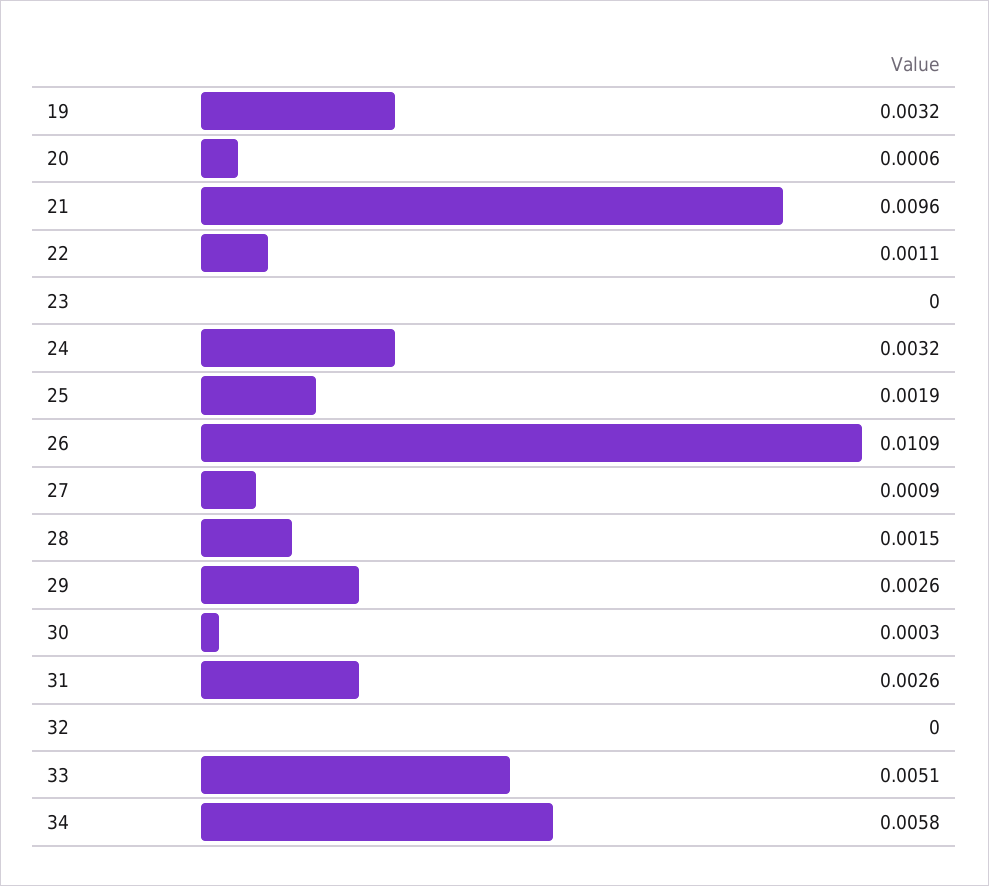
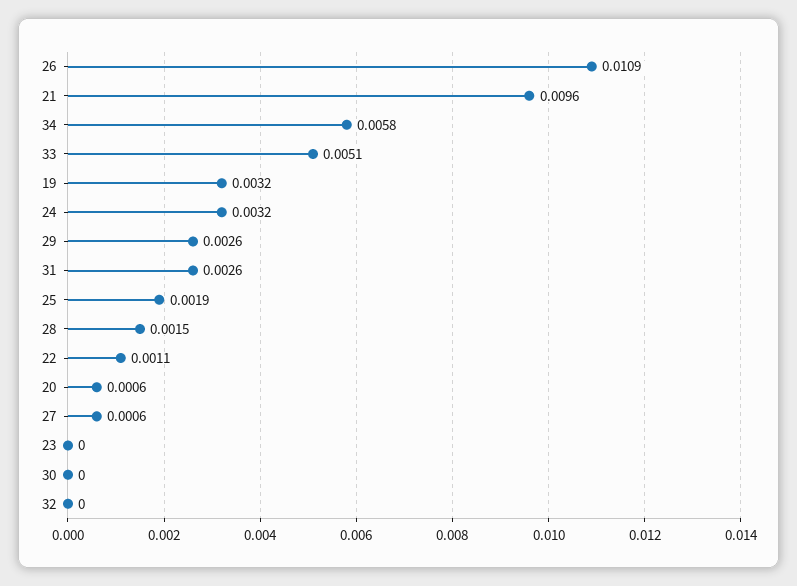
  {
    "19": 0.0032,
    "20": 0.0006,
    "21": 0.0096,
    "22": 0.0011,
    "23": 0,
    "24": 0.0032,
    "25": 0.0019,
    "26": 0.0109,
-   "27": 0.0009,
+   "27": 0.0006,
    "28": 0.0015,
    "29": 0.0026,
-   "30": 0.0003,
+   "30": 0,
    "31": 0.0026,
    "32": 0,
    "33": 0.0051,
    "34": 0.0058
  }

